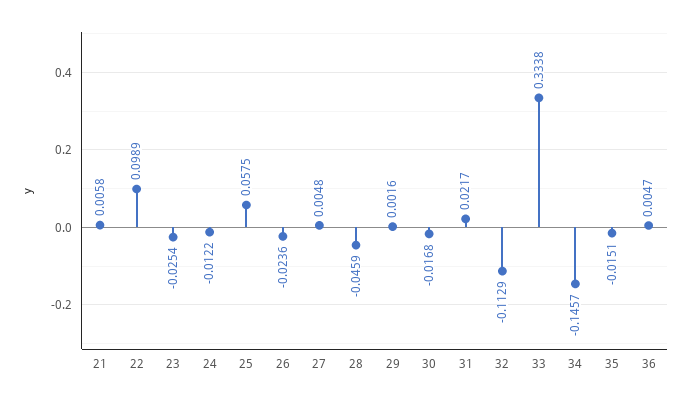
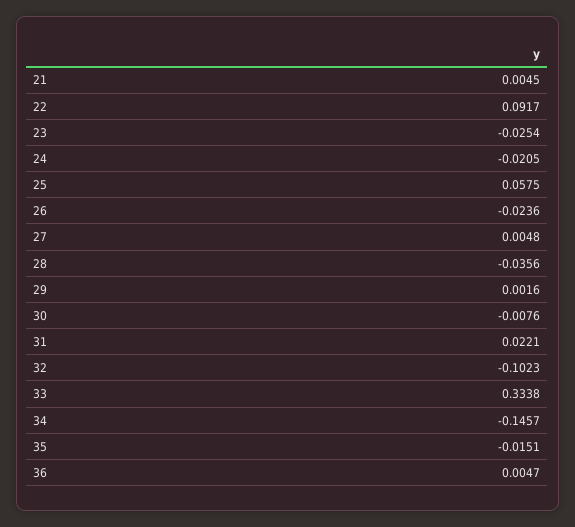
  {
-   "21": 0.0058,
+   "21": 0.0045,
-   "22": 0.0989,
+   "22": 0.0917,
    "23": -0.0254,
-   "24": -0.0122,
+   "24": -0.0205,
    "25": 0.0575,
    "26": -0.0236,
    "27": 0.0048,
-   "28": -0.0459,
+   "28": -0.0356,
    "29": 0.0016,
-   "30": -0.0168,
+   "30": -0.0076,
-   "31": 0.0217,
+   "31": 0.0221,
-   "32": -0.1129,
+   "32": -0.1023,
    "33": 0.3338,
    "34": -0.1457,
    "35": -0.0151,
    "36": 0.0047
  }

